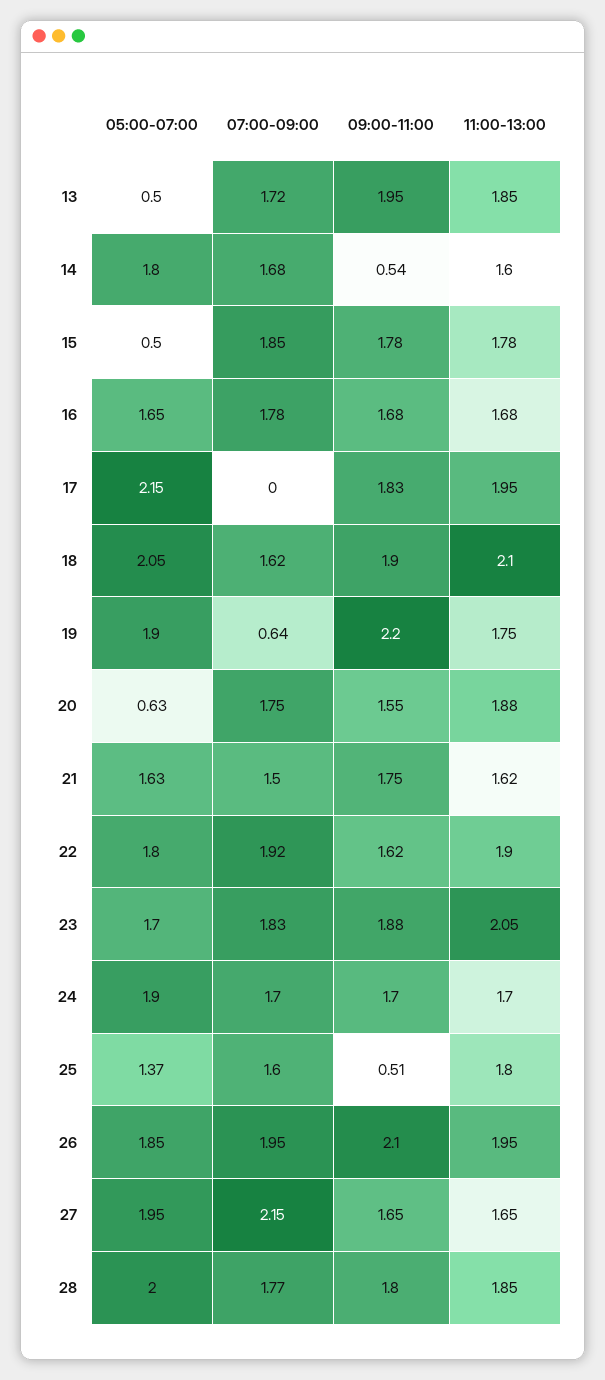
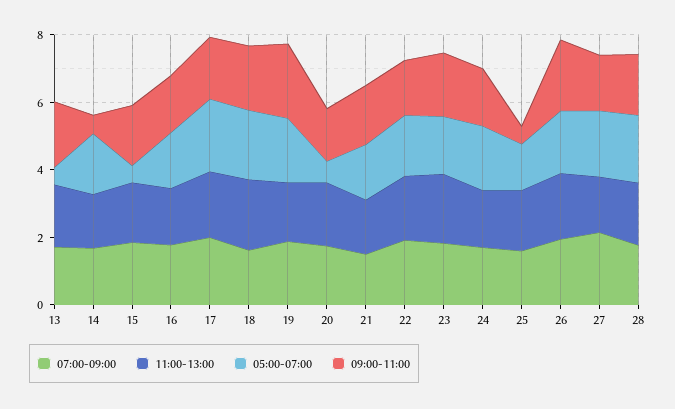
  {
    "05:00-07:00": {
      "13": 0.5,
      "14": 1.8,
      "15": 0.5,
      "16": 1.65,
      "17": 2.15,
      "18": 2.05,
      "19": 1.9,
      "20": 0.63,
      "21": 1.63,
      "22": 1.8,
      "23": 1.7,
      "24": 1.9,
      "25": 1.37,
      "26": 1.85,
      "27": 1.95,
      "28": 2
    },
    "07:00-09:00": {
      "13": 1.72,
      "14": 1.68,
      "15": 1.85,
      "16": 1.78,
-     "17": 0,
+     "17": 2,
      "18": 1.62,
-     "19": 0.64,
+     "19": 2,
      "20": 1.75,
      "21": 1.5,
      "22": 1.92,
      "23": 1.83,
      "24": 1.7,
      "25": 1.6,
      "26": 1.95,
      "27": 2.15,
      "28": 1.77
    },
    "09:00-11:00": {
      "13": 1.95,
      "14": 0.54,
      "15": 1.78,
      "16": 1.68,
      "17": 1.83,
      "18": 1.9,
      "19": 2.2,
      "20": 1.55,
      "21": 1.75,
      "22": 1.62,
      "23": 1.88,
      "24": 1.7,
      "25": 0.51,
      "26": 2.1,
      "27": 1.65,
      "28": 1.8
    },
    "11:00-13:00": {
      "13": 1.85,
      "14": 1.6,
      "15": 1.78,
      "16": 1.68,
      "17": 1.95,
      "18": 2.1,
      "19": 1.75,
      "20": 1.88,
      "21": 1.62,
      "22": 1.9,
      "23": 2.05,
      "24": 1.7,
      "25": 1.8,
      "26": 1.95,
      "27": 1.65,
      "28": 1.85
    }
  }

